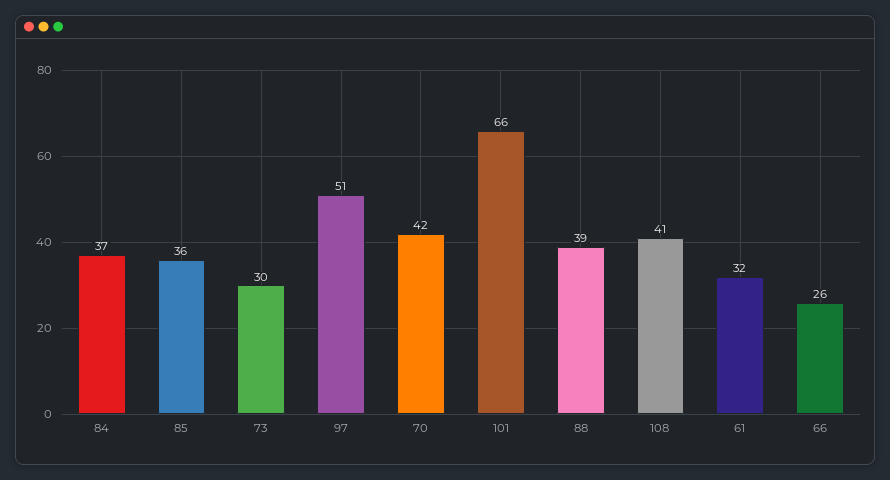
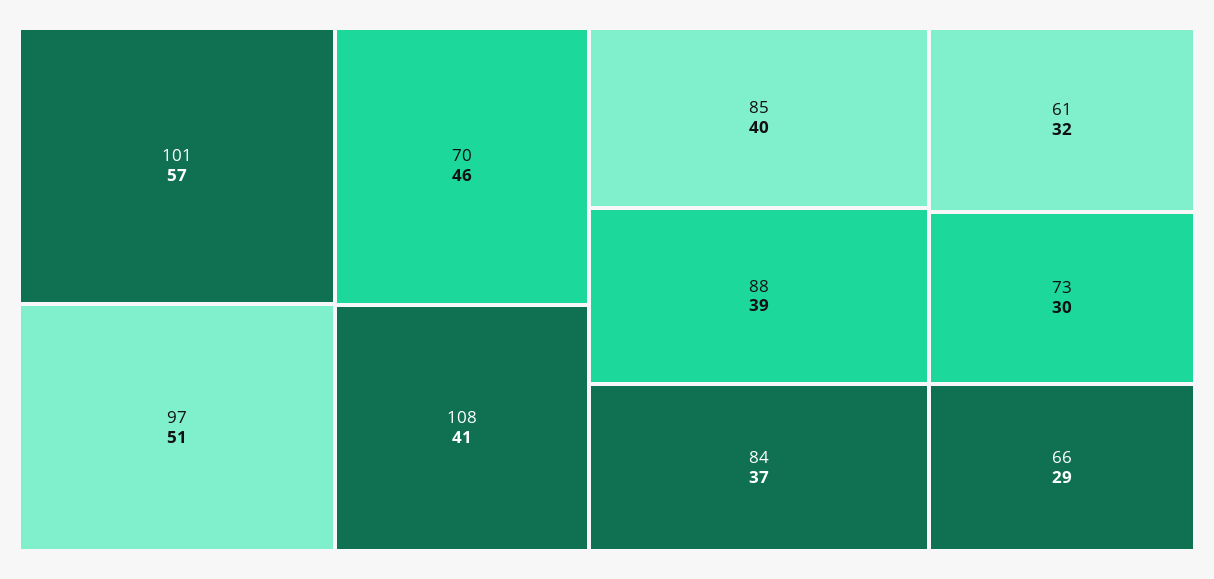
  {
    "84": 37,
-   "85": 36,
+   "85": 40,
    "73": 30,
    "97": 51,
-   "70": 42,
+   "70": 46,
-   "101": 66,
+   "101": 57,
    "88": 39,
    "108": 41,
    "61": 32,
-   "66": 26
+   "66": 29
  }

